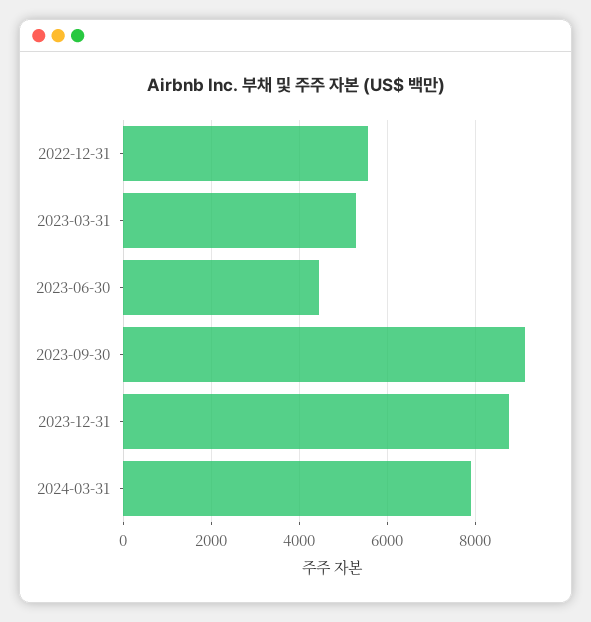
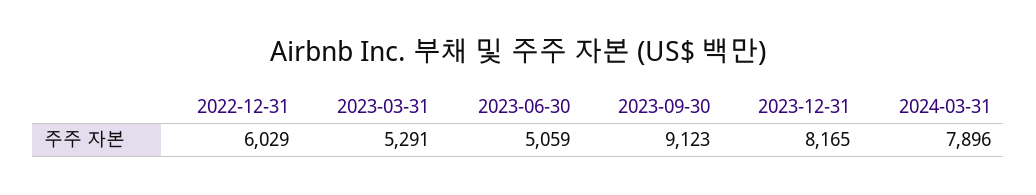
  {
-   "2022-12-31": 5600,
+   "2022-12-31": 6029,
    "2023-03-31": 5291,
-   "2023-06-30": 4400,
+   "2023-06-30": 5059,
    "2023-09-30": 9123,
-   "2023-12-31": 8800,
+   "2023-12-31": 8165,
    "2024-03-31": 7896
  }

